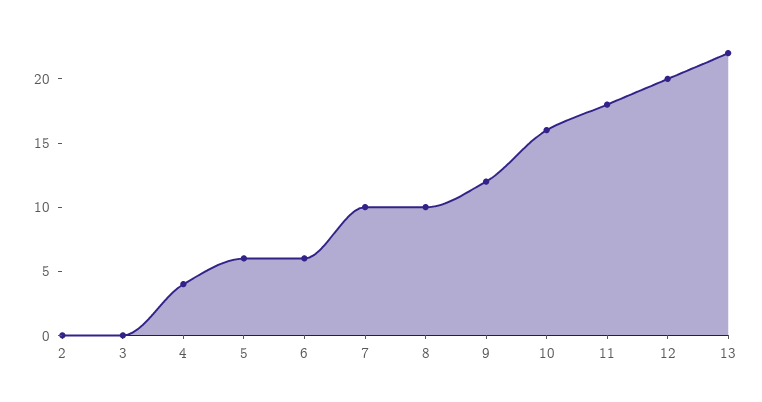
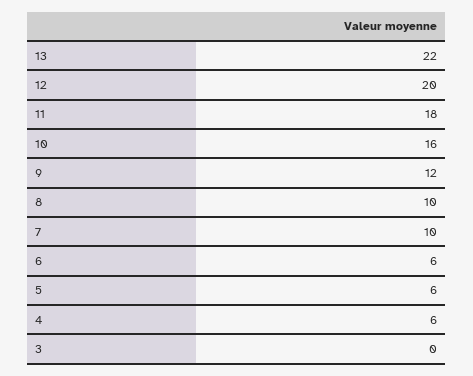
  {
-   "2": 0,
    "3": 0,
-   "4": 4,
+   "4": 6,
    "5": 6,
    "6": 6,
    "7": 10,
    "8": 10,
    "9": 12,
    "10": 16,
    "11": 18,
    "12": 20,
    "13": 22
  }

